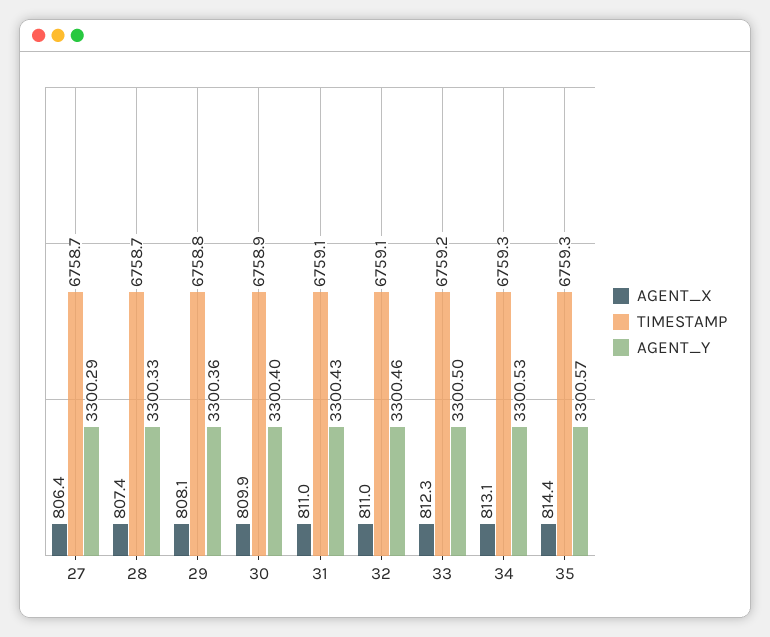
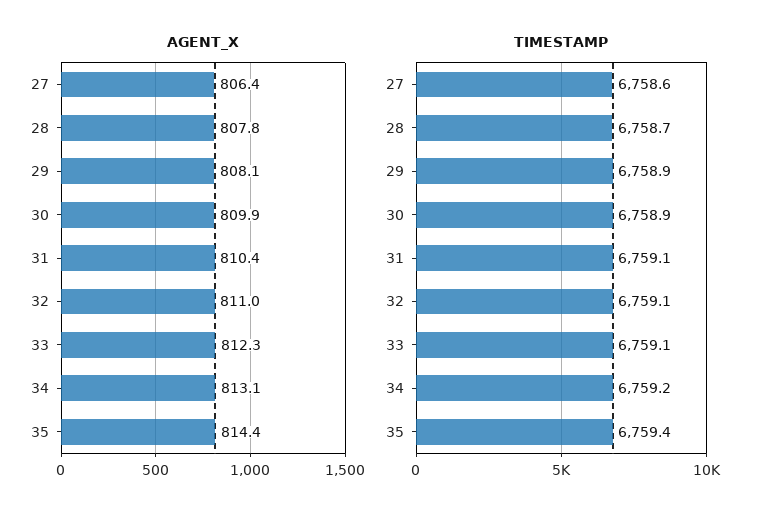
  {
    "AGENT_X": {
      "27": 806.4,
-     "28": 807.4,
+     "28": 807.8,
      "29": 808.1,
      "30": 809.9,
-     "31": 811,
+     "31": 810.4,
      "32": 811,
      "33": 812.3,
      "34": 813.1,
      "35": 814.4
    },
    "TIMESTAMP": {
-     "27": 6758.7,
+     "27": 6758.6,
      "28": 6758.7,
-     "29": 6758.8,
+     "29": 6758.9,
      "30": 6758.9,
      "31": 6759.1,
      "32": 6759.1,
-     "33": 6759.2,
+     "33": 6759.1,
-     "34": 6759.3,
+     "34": 6759.2,
-     "35": 6759.3
+     "35": 6759.4
-   },
+   }
-   "AGENT_Y": {
-     "27": 3300.29,
-     "28": 3300.33,
-     "29": 3300.36,
-     "30": 3300.4,
-     "31": 3300.43,
-     "32": 3300.46,
-     "33": 3300.5,
-     "34": 3300.53,
-     "35": 3300.57
-   }
  }

